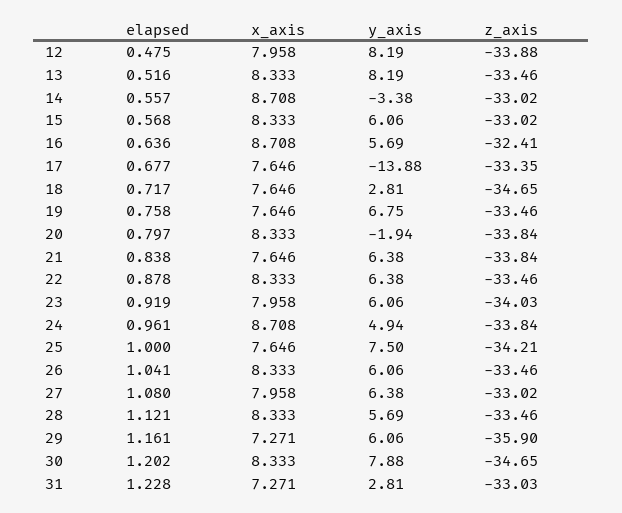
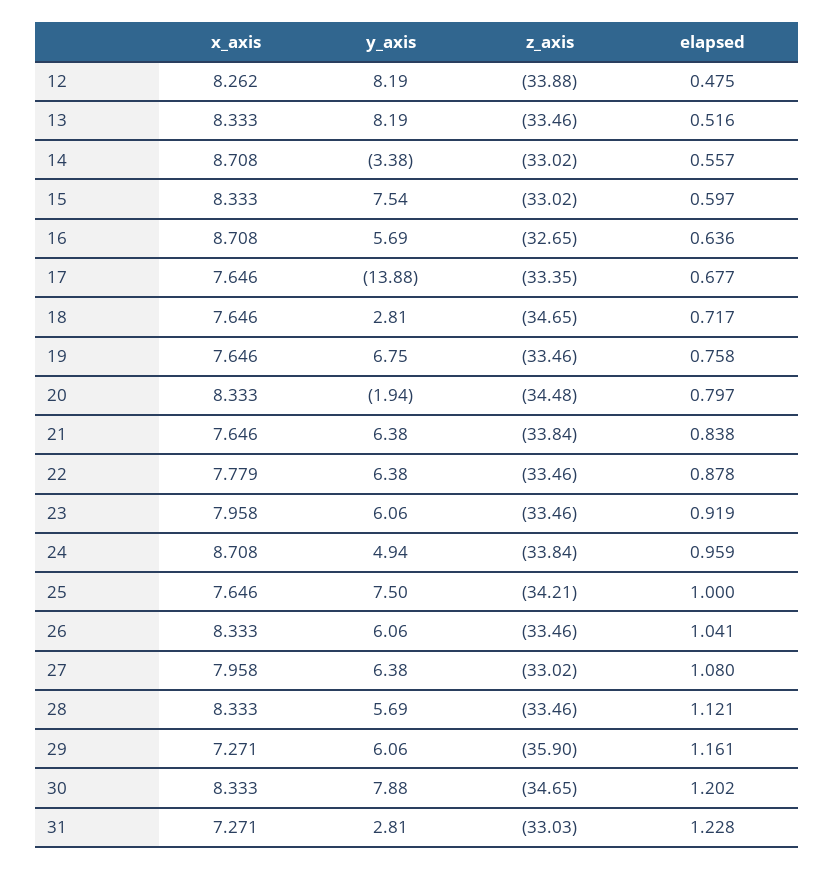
  {
    "elapsed": {
      "12": 0.475,
      "13": 0.516,
      "14": 0.557,
-     "15": 0.568,
+     "15": 0.597,
      "16": 0.636,
      "17": 0.677,
      "18": 0.717,
      "19": 0.758,
      "20": 0.797,
      "21": 0.838,
      "22": 0.878,
      "23": 0.919,
-     "24": 0.961,
+     "24": 0.959,
      "25": 1,
      "26": 1.041,
      "27": 1.08,
      "28": 1.121,
      "29": 1.161,
      "30": 1.202,
      "31": 1.228
    },
    "x_axis": {
-     "12": 7.958,
+     "12": 8.262,
      "13": 8.333,
      "14": 8.708,
      "15": 8.333,
      "16": 8.708,
      "17": 7.646,
      "18": 7.646,
      "19": 7.646,
      "20": 8.333,
      "21": 7.646,
-     "22": 8.333,
+     "22": 7.779,
      "23": 7.958,
      "24": 8.708,
      "25": 7.646,
      "26": 8.333,
      "27": 7.958,
      "28": 8.333,
      "29": 7.271,
      "30": 8.333,
      "31": 7.271
    },
    "y_axis": {
      "12": 8.19,
      "13": 8.19,
      "14": -3.38,
-     "15": 6.06,
+     "15": 7.54,
      "16": 5.69,
      "17": -13.88,
      "18": 2.81,
      "19": 6.75,
      "20": -1.94,
      "21": 6.38,
      "22": 6.38,
      "23": 6.06,
      "24": 4.94,
      "25": 7.5,
      "26": 6.06,
      "27": 6.38,
      "28": 5.69,
      "29": 6.06,
      "30": 7.88,
      "31": 2.81
    },
    "z_axis": {
      "12": -33.88,
      "13": -33.46,
      "14": -33.02,
      "15": -33.02,
-     "16": -32.41,
+     "16": -32.65,
      "17": -33.35,
      "18": -34.65,
      "19": -33.46,
-     "20": -33.84,
+     "20": -34.48,
      "21": -33.84,
      "22": -33.46,
-     "23": -34.03,
+     "23": -33.46,
      "24": -33.84,
      "25": -34.21,
      "26": -33.46,
      "27": -33.02,
      "28": -33.46,
      "29": -35.9,
      "30": -34.65,
      "31": -33.03
    }
  }

